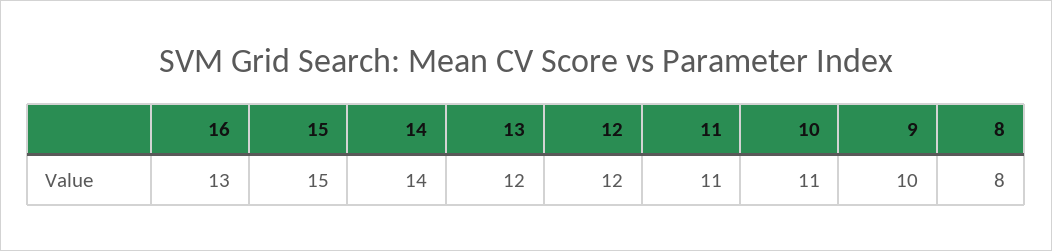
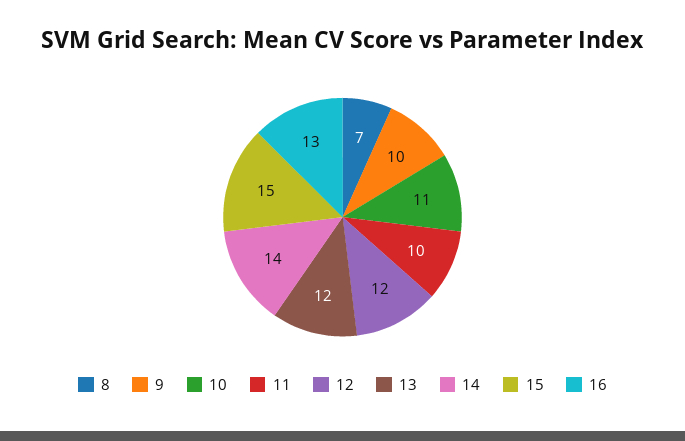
  {
    "16": 13,
    "15": 15,
    "14": 14,
    "13": 12,
    "12": 12,
-   "11": 11,
+   "11": 10,
    "10": 11,
    "9": 10,
-   "8": 8
+   "8": 7
  }

